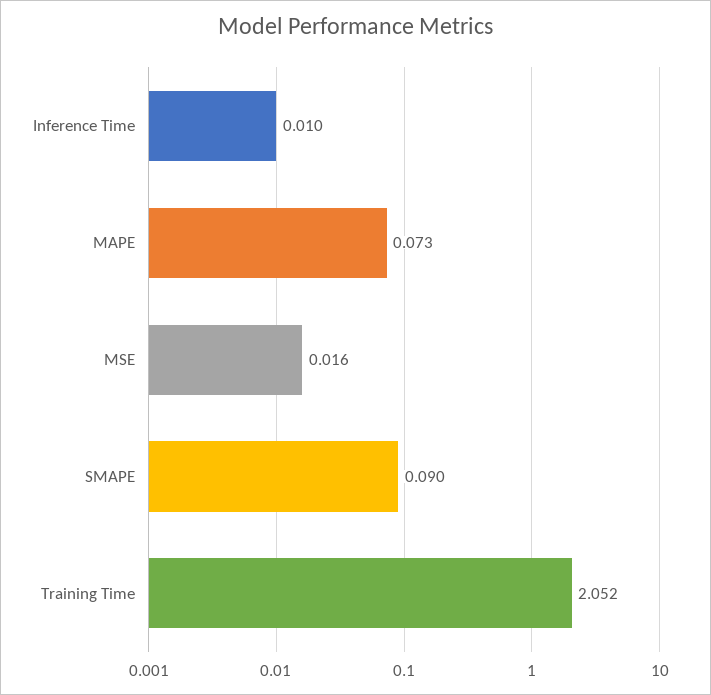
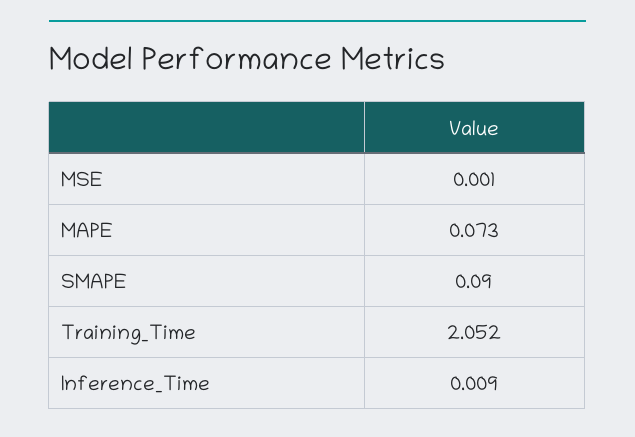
  {
-   "Inference Time": 0.01,
+   "Inference Time": 0.009,
    "MAPE": 0.073,
-   "MSE": 0.016,
+   "MSE": 0.001,
    "SMAPE": 0.09,
    "Training Time": 2.052
  }

